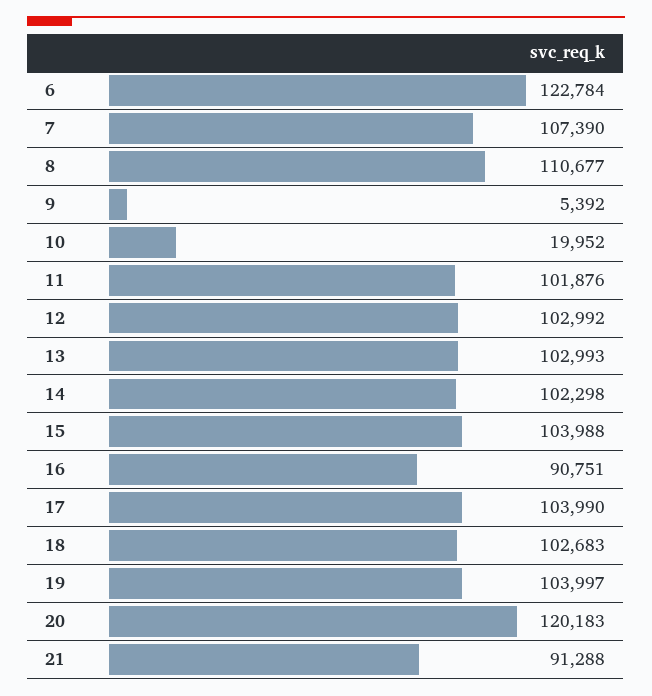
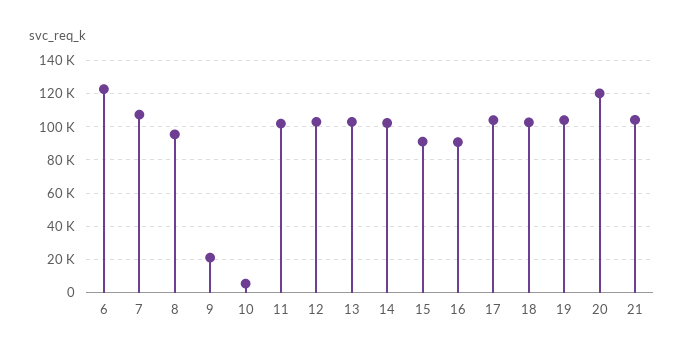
  {
    "6": 122784,
    "7": 107390,
-   "8": 110677,
+   "8": 95000,
-   "9": 5392,
+   "9": 20000,
-   "10": 19952,
+   "10": 5000,
    "11": 101876,
    "12": 102992,
    "13": 102993,
    "14": 102298,
-   "15": 103988,
+   "15": 90000,
    "16": 90751,
    "17": 103990,
    "18": 102683,
    "19": 103997,
    "20": 120183,
-   "21": 91288
+   "21": 105000
  }

